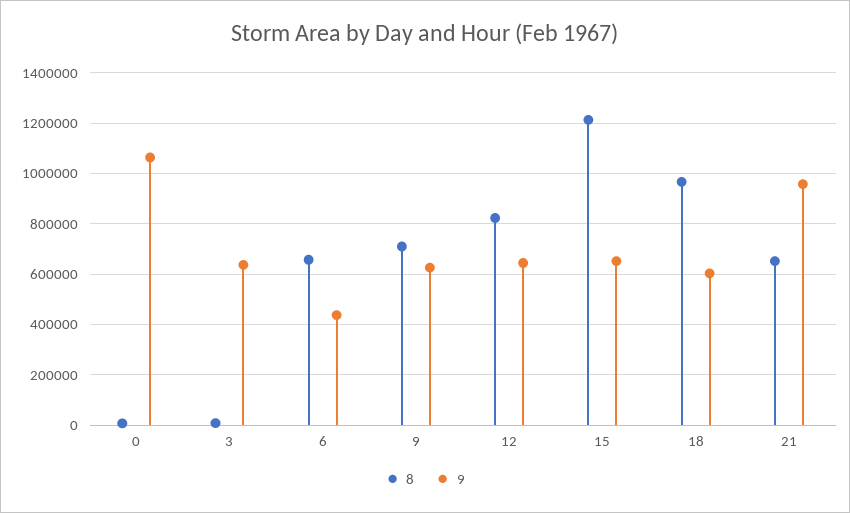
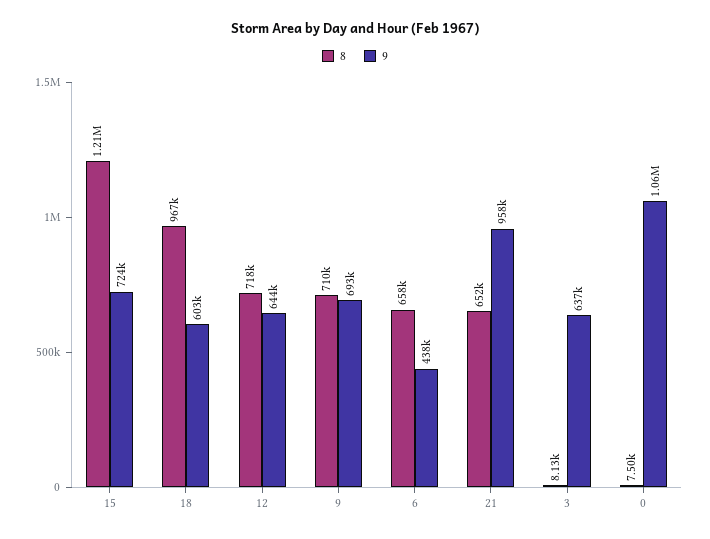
  {
    "8": {
      "0": 7500,
      "3": 8130,
      "6": 658000,
      "9": 710000,
-     "12": 825000,
+     "12": 718000,
      "15": 1210000,
      "18": 967000,
      "21": 652000
    },
    "9": {
      "0": 1060000,
      "3": 637000,
      "6": 438000,
-     "9": 625000,
+     "9": 693000,
      "12": 644000,
-     "15": 650000,
+     "15": 724000,
      "18": 603000,
      "21": 958000
    }
  }

